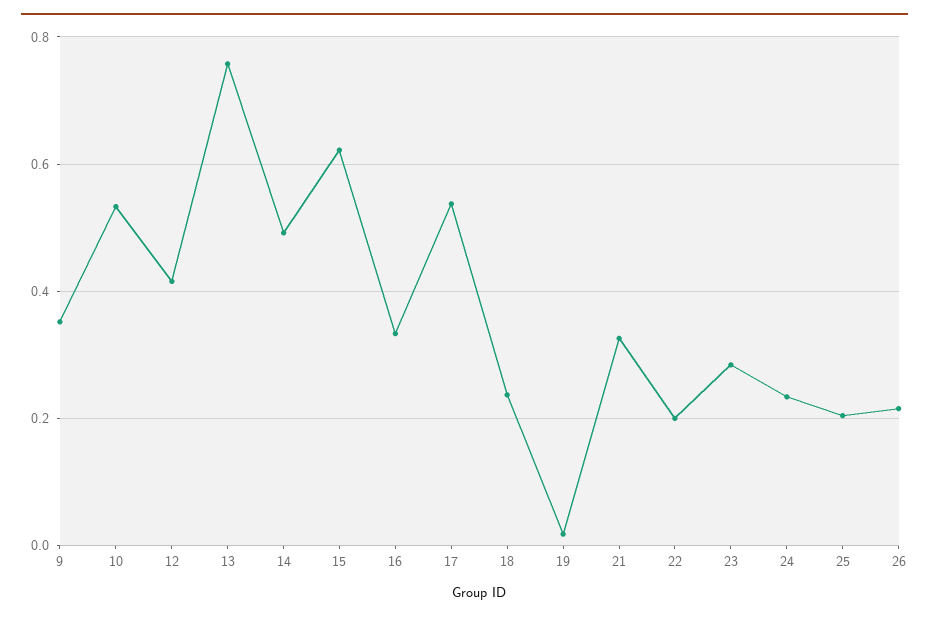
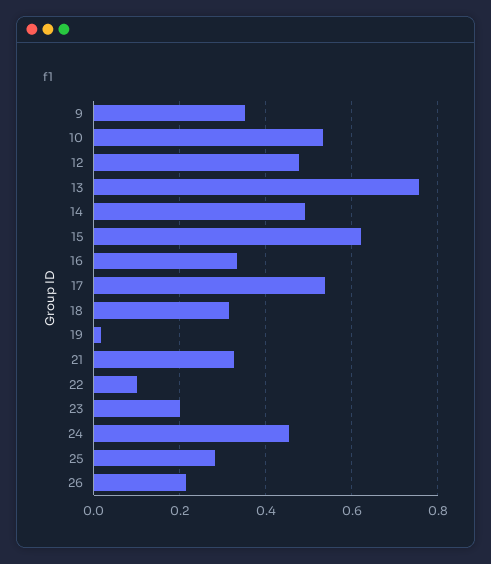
  {
    "9": 0.36,
    "10": 0.54,
-   "12": 0.42,
+   "12": 0.48,
    "13": 0.76,
    "14": 0.5,
    "15": 0.62,
    "16": 0.34,
    "17": 0.54,
-   "18": 0.24,
+   "18": 0.32,
    "19": 0.02,
    "21": 0.32,
-   "22": 0.2,
+   "22": 0.1,
-   "23": 0.28,
+   "23": 0.2,
-   "24": 0.24,
+   "24": 0.46,
-   "25": 0.2,
+   "25": 0.28,
    "26": 0.22
  }

